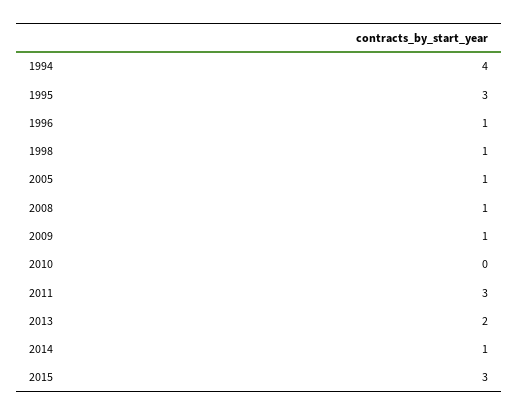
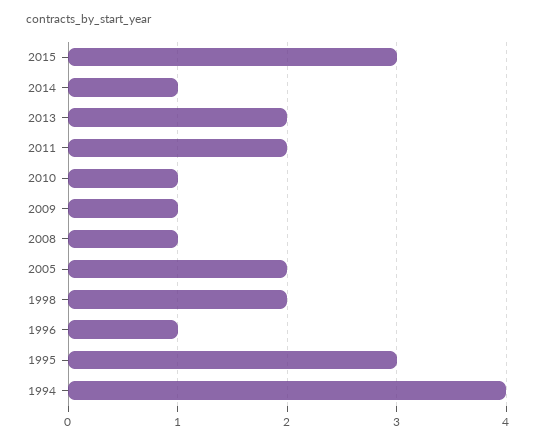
  {
    "1994": 4,
    "1995": 3,
    "1996": 1,
-   "1998": 1,
+   "1998": 2,
-   "2005": 1,
+   "2005": 2,
    "2008": 1,
    "2009": 1,
-   "2010": 0,
+   "2010": 1,
-   "2011": 3,
+   "2011": 2,
    "2013": 2,
    "2014": 1,
    "2015": 3
  }

